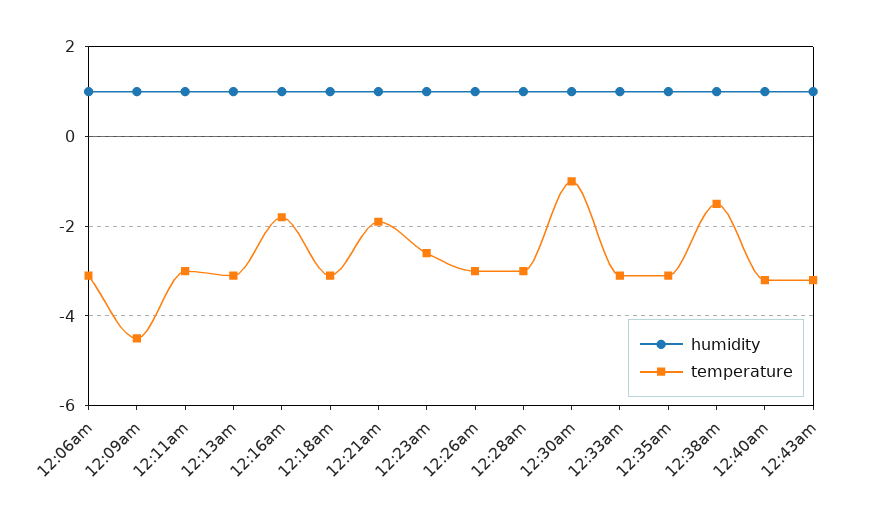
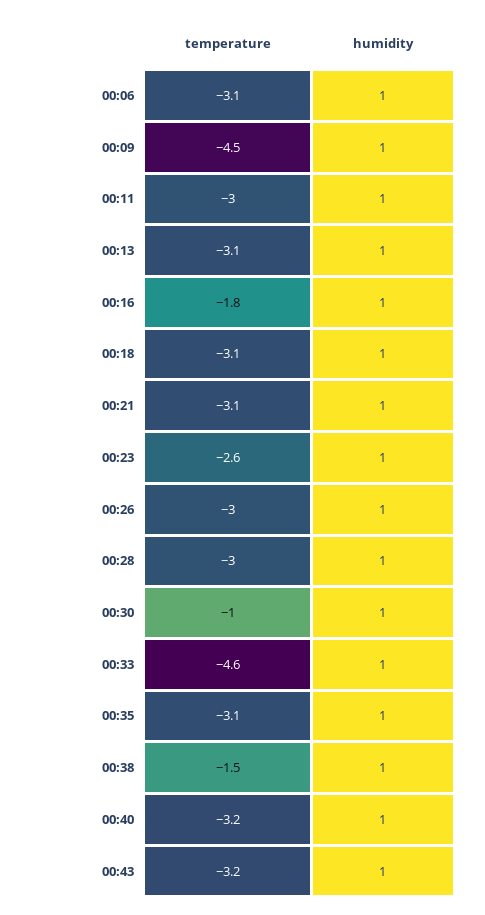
  {
    "humidity": {
      "12:06am": 1,
      "12:09am": 1,
      "12:11am": 1,
      "12:13am": 1,
      "12:16am": 1,
      "12:18am": 1,
      "12:21am": 1,
      "12:23am": 1,
      "12:26am": 1,
      "12:28am": 1,
      "12:30am": 1,
      "12:33am": 1,
      "12:35am": 1,
      "12:38am": 1,
      "12:40am": 1,
      "12:43am": 1
    },
    "temperature": {
      "12:06am": -3.1,
      "12:09am": -4.5,
      "12:11am": -3,
      "12:13am": -3.1,
      "12:16am": -1.8,
      "12:18am": -3.1,
-     "12:21am": -2,
+     "12:21am": -3.1,
      "12:23am": -2.6,
      "12:26am": -3,
      "12:28am": -3,
      "12:30am": -1,
-     "12:33am": -3,
+     "12:33am": -4.6,
      "12:35am": -3.1,
      "12:38am": -1.5,
      "12:40am": -3.2,
      "12:43am": -3.2
    }
  }

